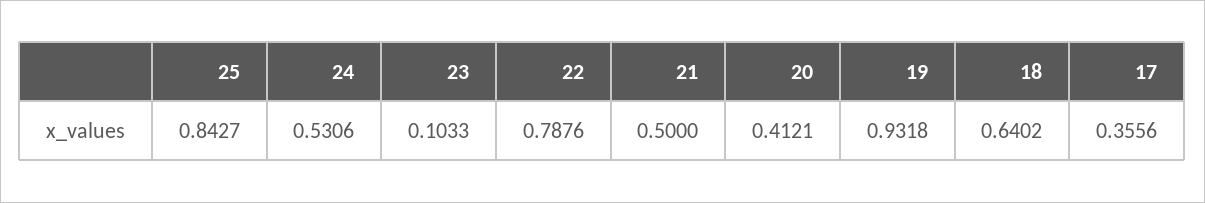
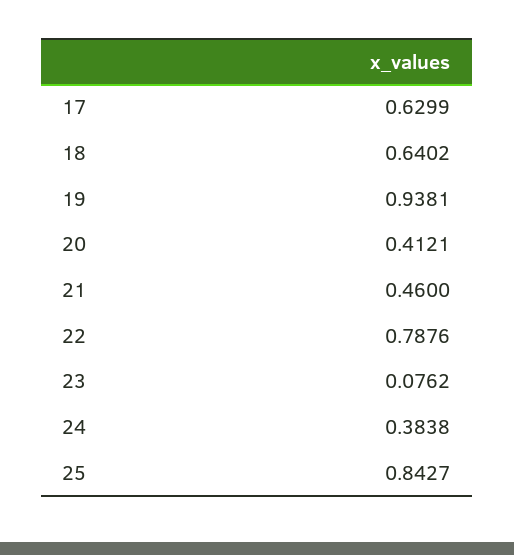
  {
    "25": 0.8427,
-   "24": 0.5306,
+   "24": 0.3838,
-   "23": 0.1033,
+   "23": 0.0762,
    "22": 0.7876,
-   "21": 0.5,
+   "21": 0.46,
    "20": 0.4121,
-   "19": 0.9318,
+   "19": 0.9381,
    "18": 0.6402,
-   "17": 0.3556
+   "17": 0.6299
  }

